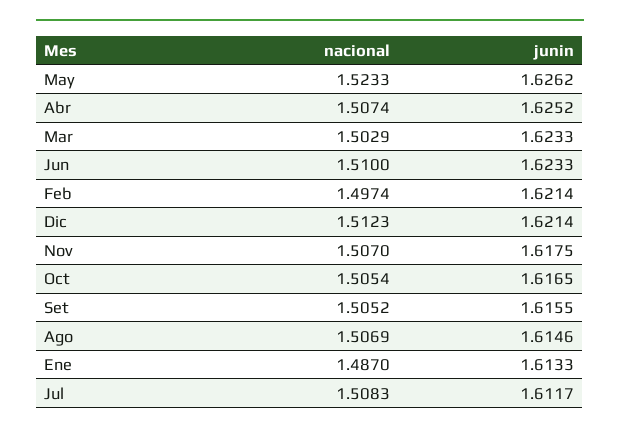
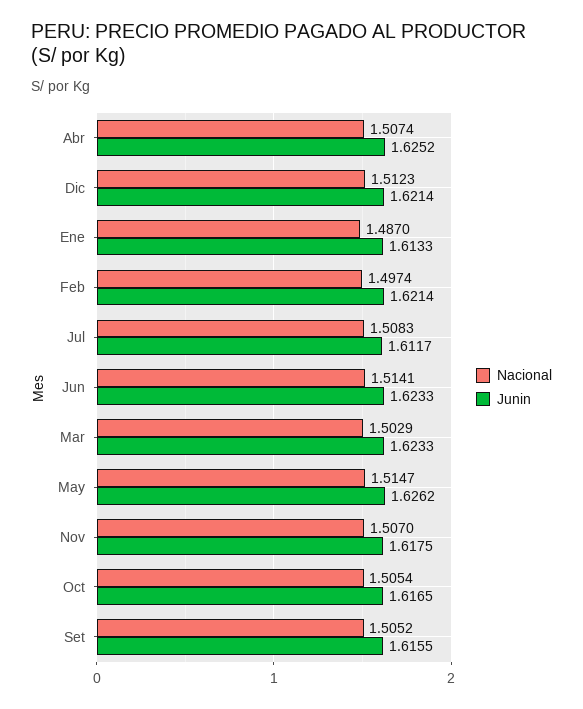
  {
    "nacional": {
-     "May": 1.5233,
+     "May": 1.5147,
      "Abr": 1.5074,
      "Mar": 1.5029,
-     "Jun": 1.51,
+     "Jun": 1.5141,
      "Feb": 1.4974,
      "Dic": 1.5123,
      "Nov": 1.507,
      "Oct": 1.5054,
      "Set": 1.5052,
-     "Ago": 1.5069,
      "Ene": 1.487,
      "Jul": 1.5083
    },
    "junin": {
      "May": 1.6262,
      "Abr": 1.6252,
      "Mar": 1.6233,
      "Jun": 1.6233,
      "Feb": 1.6214,
      "Dic": 1.6214,
      "Nov": 1.6175,
      "Oct": 1.6165,
      "Set": 1.6155,
-     "Ago": 1.6146,
      "Ene": 1.6133,
      "Jul": 1.6117
    }
  }

